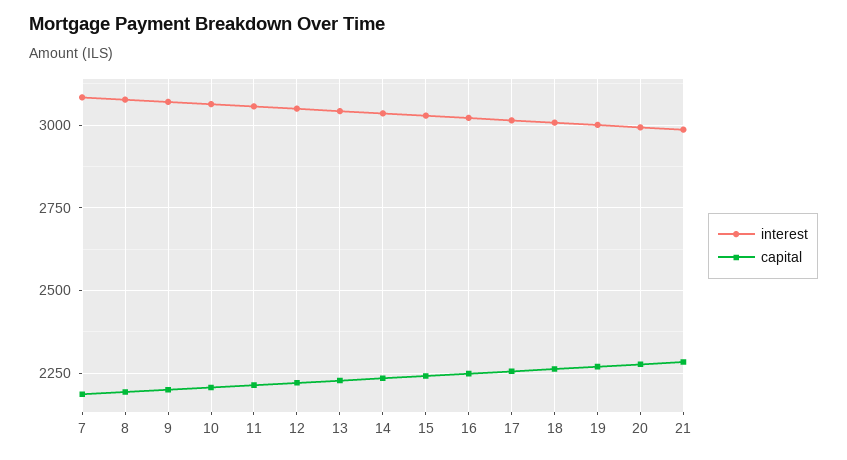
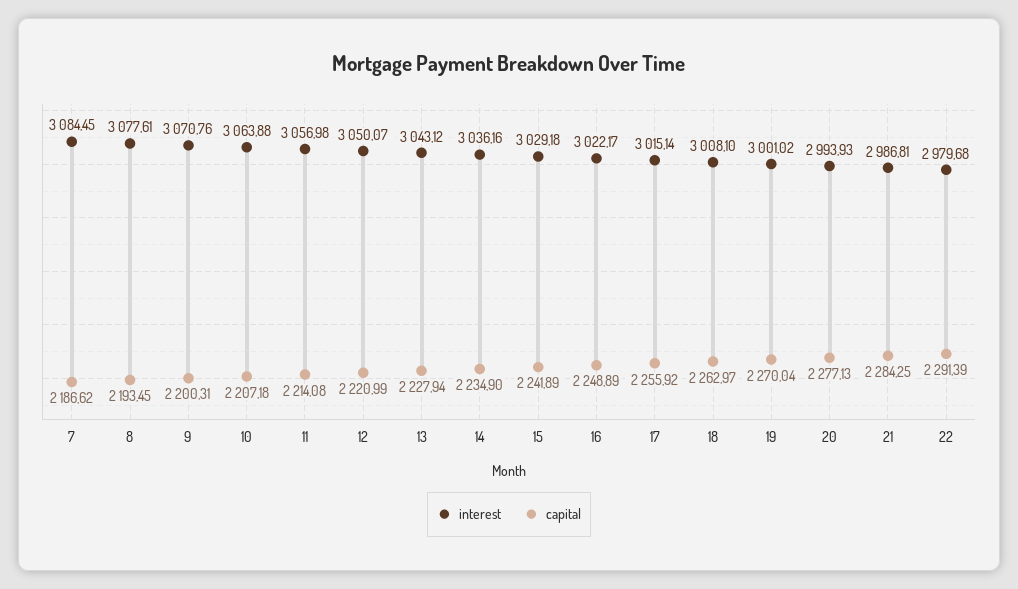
  {
    "interest": {
      "7": 3084.45,
      "8": 3077.61,
      "9": 3070.76,
      "10": 3063.88,
      "11": 3056.98,
      "12": 3050.07,
      "13": 3043.12,
      "14": 3036.16,
      "15": 3029.18,
      "16": 3022.17,
      "17": 3015.14,
      "18": 3008.1,
      "19": 3001.02,
      "20": 2993.93,
-     "21": 2986.81
+     "21": 2986.81,
+     "22": 2979.68
    },
    "capital": {
      "7": 2186.62,
      "8": 2193.45,
      "9": 2200.31,
      "10": 2207.18,
      "11": 2214.08,
      "12": 2220.99,
      "13": 2227.94,
      "14": 2234.9,
      "15": 2241.89,
      "16": 2248.89,
      "17": 2255.92,
      "18": 2262.97,
      "19": 2270.04,
      "20": 2277.13,
-     "21": 2284.25
+     "21": 2284.25,
+     "22": 2291.39
    }
  }

